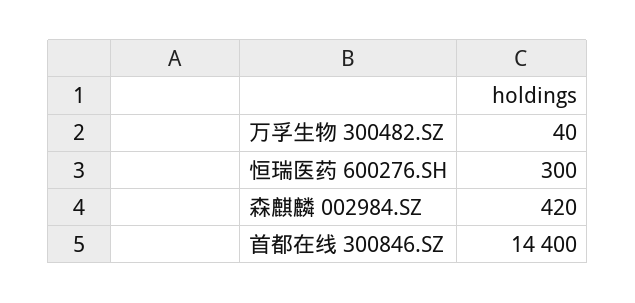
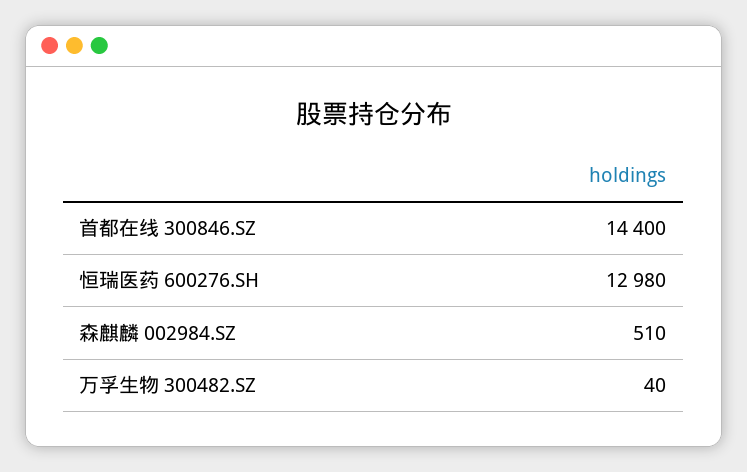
  {
    "万孚生物 300482.SZ": 40,
-   "恒瑞医药 600276.SH": 300,
+   "恒瑞医药 600276.SH": 12980,
-   "森麒麟 002984.SZ": 420,
+   "森麒麟 002984.SZ": 510,
    "首都在线 300846.SZ": 14400
  }

